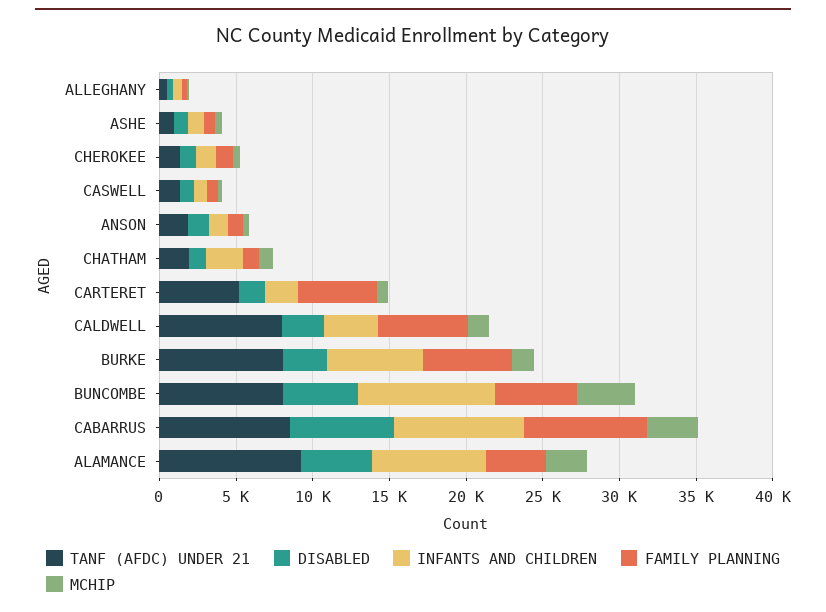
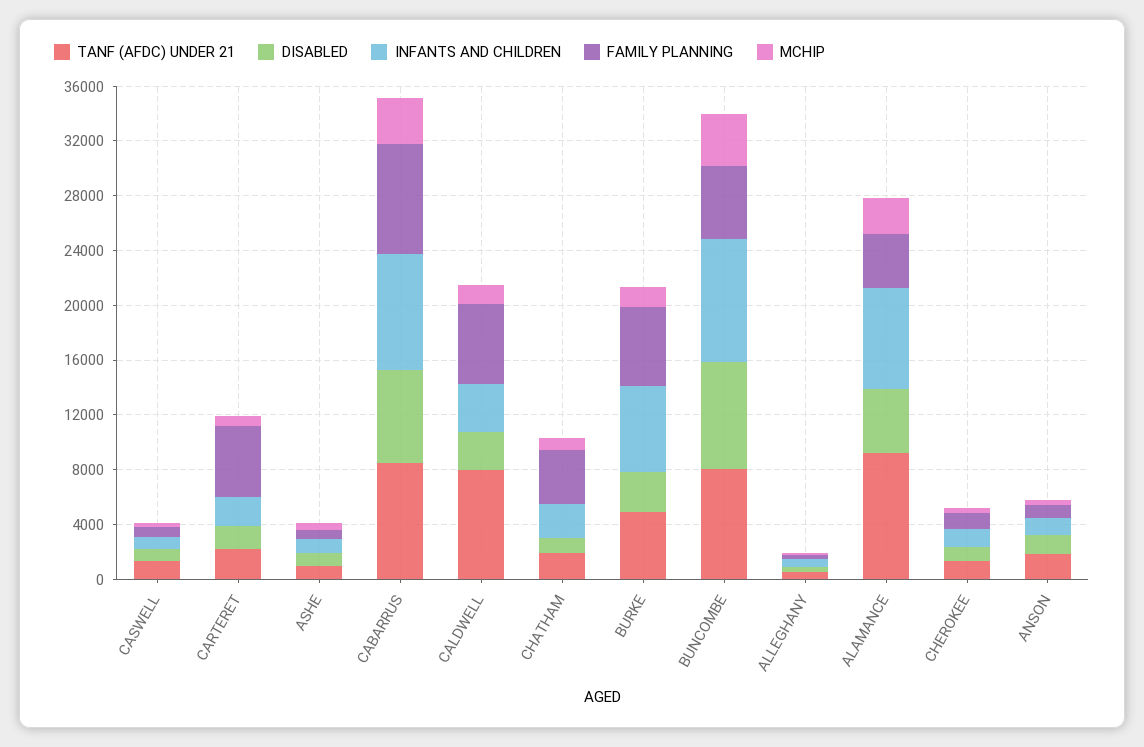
  {
    "TANF (AFDC) UNDER 21": {
      "ALLEGHANY": 1000,
      "ASHE": 1000,
      "CHEROKEE": 1000,
      "CASWELL": 1000,
      "ANSON": 2000,
      "CHATHAM": 2000,
-     "CARTERET": 5000,
+     "CARTERET": 2000,
      "CALDWELL": 8000,
-     "BURKE": 8000,
+     "BURKE": 5000,
      "BUNCOMBE": 8000,
      "CABARRUS": 8000,
      "ALAMANCE": 9000
    },
    "DISABLED": {
      "ALLEGHANY": 0,
      "ASHE": 1000,
      "CHEROKEE": 1000,
      "CASWELL": 1000,
      "ANSON": 1000,
      "CHATHAM": 1000,
      "CARTERET": 2000,
      "CALDWELL": 3000,
      "BURKE": 3000,
-     "BUNCOMBE": 5000,
+     "BUNCOMBE": 8000,
      "CABARRUS": 7000,
      "ALAMANCE": 5000
    },
    "INFANTS AND CHILDREN": {
      "ALLEGHANY": 1000,
      "ASHE": 1000,
      "CHEROKEE": 1000,
      "CASWELL": 1000,
      "ANSON": 1000,
      "CHATHAM": 2000,
      "CARTERET": 2000,
      "CALDWELL": 4000,
      "BURKE": 6000,
      "BUNCOMBE": 9000,
      "CABARRUS": 9000,
      "ALAMANCE": 7000
    },
    "FAMILY PLANNING": {
      "ALLEGHANY": 0,
      "ASHE": 1000,
      "CHEROKEE": 1000,
      "CASWELL": 1000,
      "ANSON": 1000,
-     "CHATHAM": 1000,
+     "CHATHAM": 4000,
      "CARTERET": 5000,
      "CALDWELL": 6000,
      "BURKE": 6000,
      "BUNCOMBE": 5000,
      "CABARRUS": 8000,
      "ALAMANCE": 4000
    },
    "MCHIP": {
      "ALLEGHANY": 0,
      "ASHE": 0,
      "CHEROKEE": 0,
      "CASWELL": 0,
      "ANSON": 0,
      "CHATHAM": 1000,
      "CARTERET": 1000,
      "CALDWELL": 1000,
      "BURKE": 1000,
      "BUNCOMBE": 4000,
      "CABARRUS": 3000,
      "ALAMANCE": 3000
    }
  }

